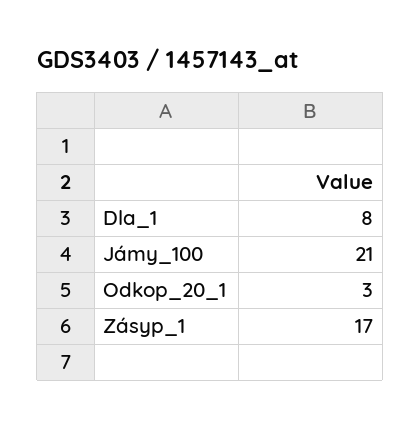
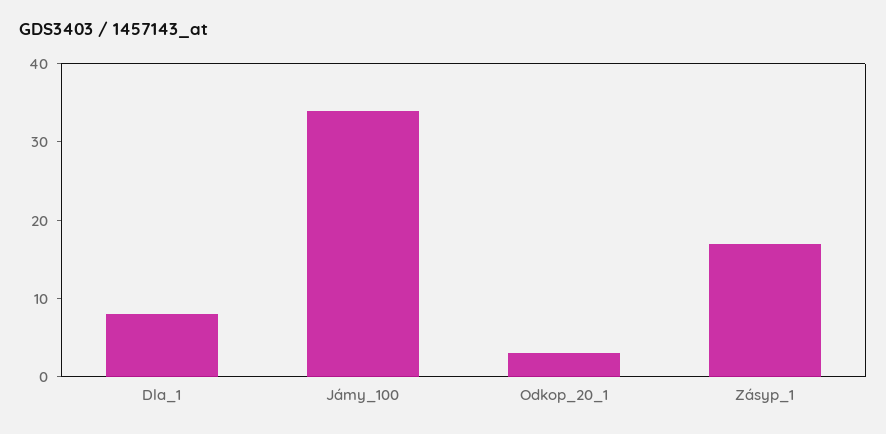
  {
    "Dla_1": 8,
-   "Jámy_100": 21,
+   "Jámy_100": 35,
    "Odkop_20_1": 3,
    "Zásyp_1": 17
  }

